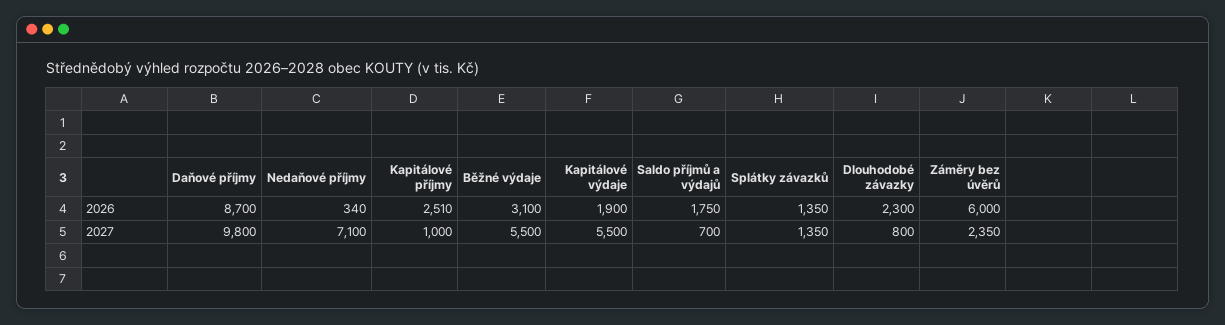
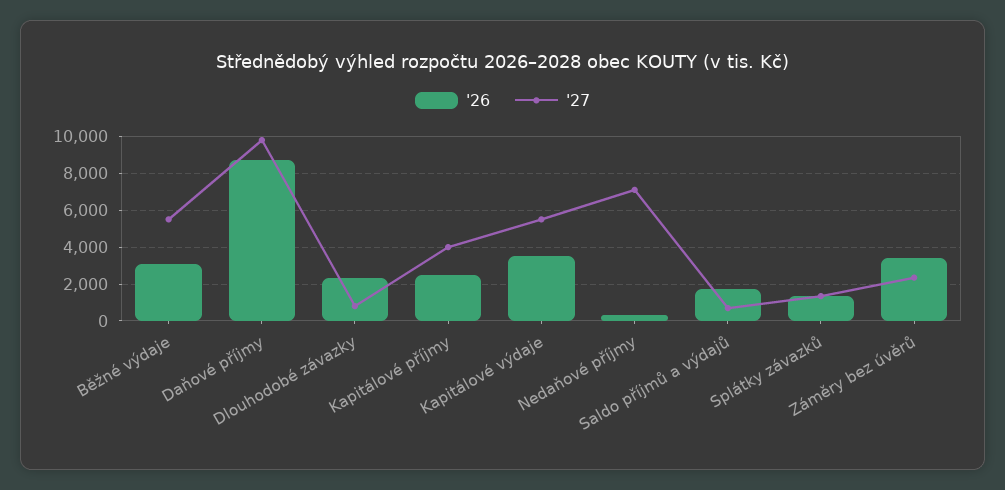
  {
    "2026": {
      "Daňové příjmy": 8700,
      "Nedaňové příjmy": 340,
      "Kapitálové příjmy": 2510,
      "Běžné výdaje": 3100,
-     "Kapitálové výdaje": 1900,
+     "Kapitálové výdaje": 3500,
      "Saldo příjmů a výdajů": 1750,
      "Splátky závazků": 1350,
      "Dlouhodobé závazky": 2300,
-     "Záměry bez úvěrů": 6000
+     "Záměry bez úvěrů": 3500
    },
    "2027": {
      "Daňové příjmy": 9800,
      "Nedaňové příjmy": 7100,
-     "Kapitálové příjmy": 1000,
+     "Kapitálové příjmy": 4000,
      "Běžné výdaje": 5500,
      "Kapitálové výdaje": 5500,
      "Saldo příjmů a výdajů": 700,
      "Splátky závazků": 1350,
      "Dlouhodobé závazky": 800,
      "Záměry bez úvěrů": 2350
    }
  }

